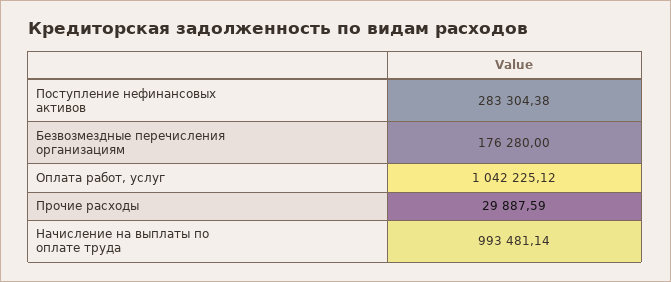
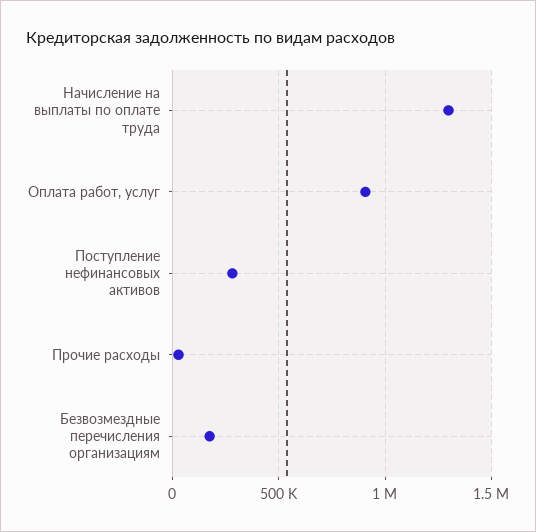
  {
    "Поступление нефинансовых активов": 283304.38,
    "Безвозмездные перечисления организациям": 176280,
-   "Оплата работ, услуг": 1042225.12,
+   "Оплата работ, услуг": 900000,
    "Прочие расходы": 29887.59,
-   "Начисление на выплаты по оплате труда": 993481.14
+   "Начисление на выплаты по оплате труда": 1300000
  }

